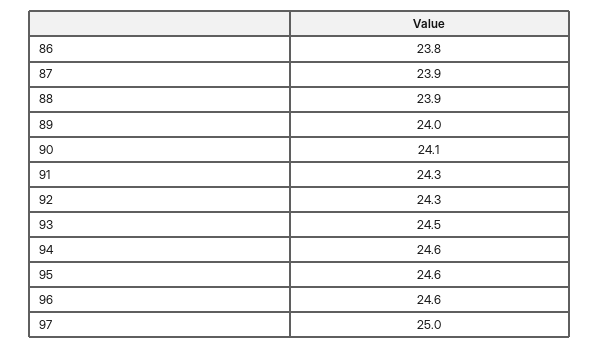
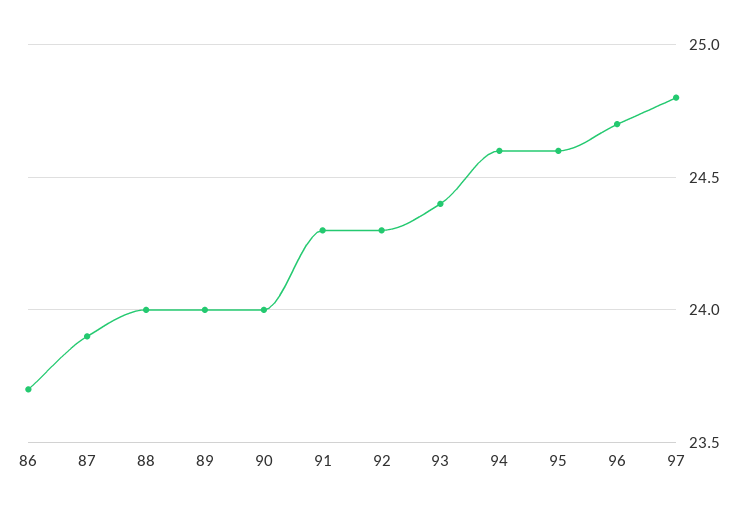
  {
-   "86": 23.8,
+   "86": 23.7,
    "87": 23.9,
-   "88": 23.9,
+   "88": 24,
    "89": 24,
-   "90": 24.1,
+   "90": 24,
    "91": 24.3,
    "92": 24.3,
-   "93": 24.5,
+   "93": 24.4,
    "94": 24.6,
    "95": 24.6,
-   "96": 24.6,
+   "96": 24.7,
-   "97": 25
+   "97": 24.8
  }

